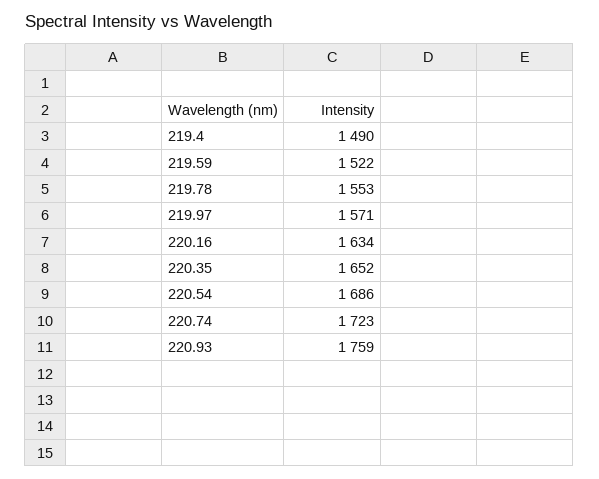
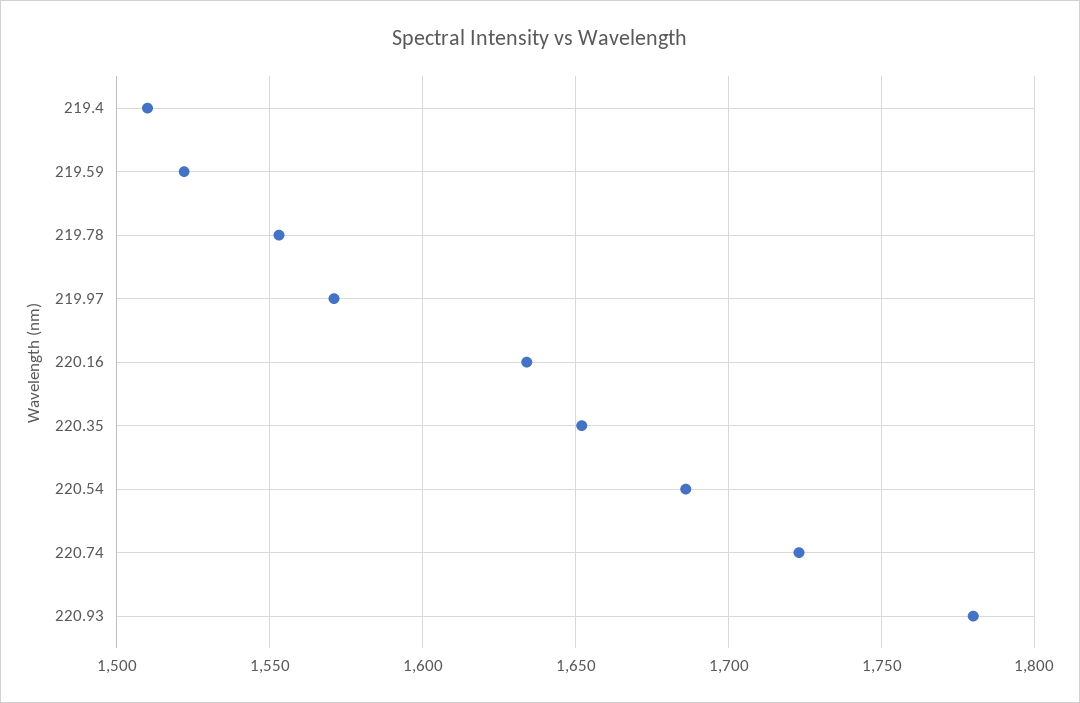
  {
-   "219.4": 1490,
+   "219.4": 1510,
    "219.59": 1522,
    "219.78": 1553,
    "219.97": 1571,
    "220.16": 1634,
    "220.35": 1652,
    "220.54": 1686,
    "220.74": 1723,
-   "220.93": 1759
+   "220.93": 1780
  }

